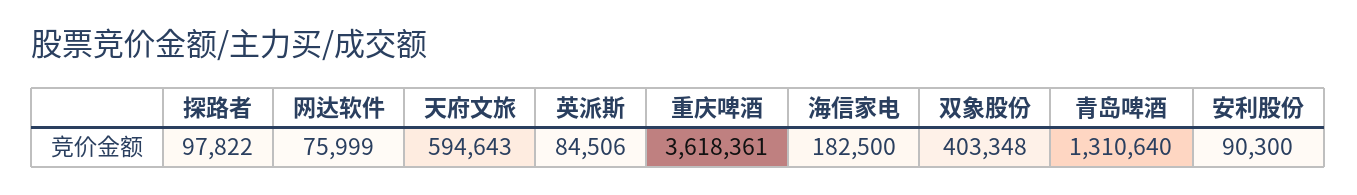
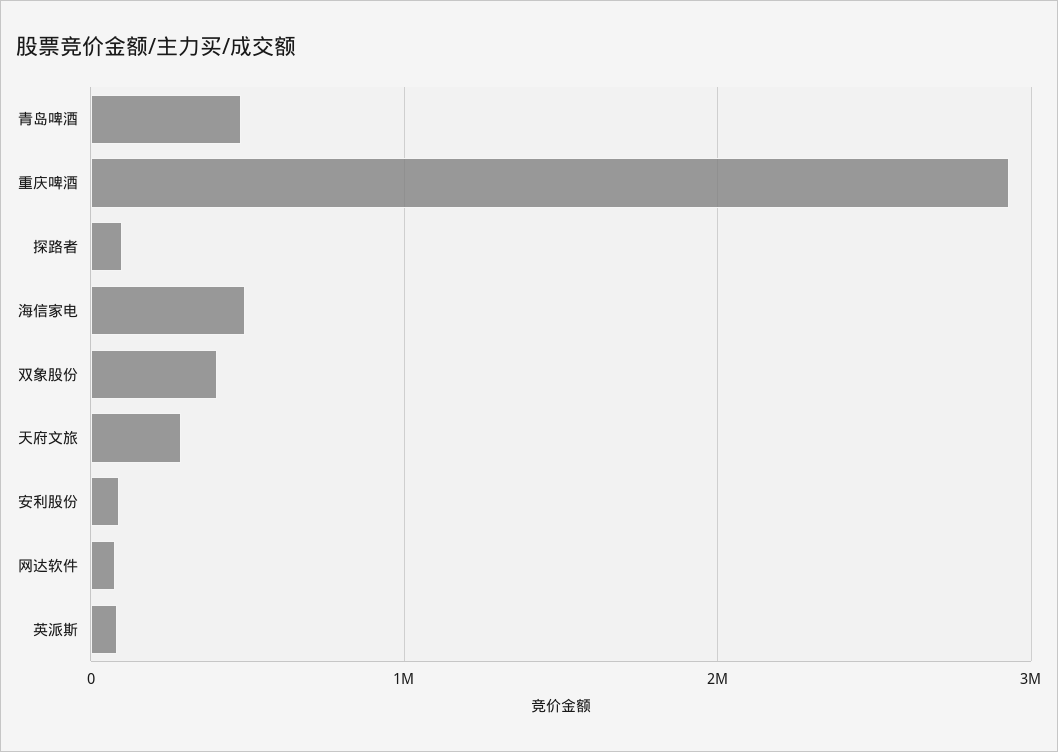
  {
    "探路者": 97822,
    "网达软件": 75999,
-   "天府文旅": 594643,
+   "天府文旅": 300000,
    "英派斯": 84506,
-   "重庆啤酒": 3618361,
+   "重庆啤酒": 2900000,
-   "海信家电": 182500,
+   "海信家电": 500000,
    "双象股份": 403348,
-   "青岛啤酒": 1310640,
+   "青岛啤酒": 500000,
    "安利股份": 90300
  }

